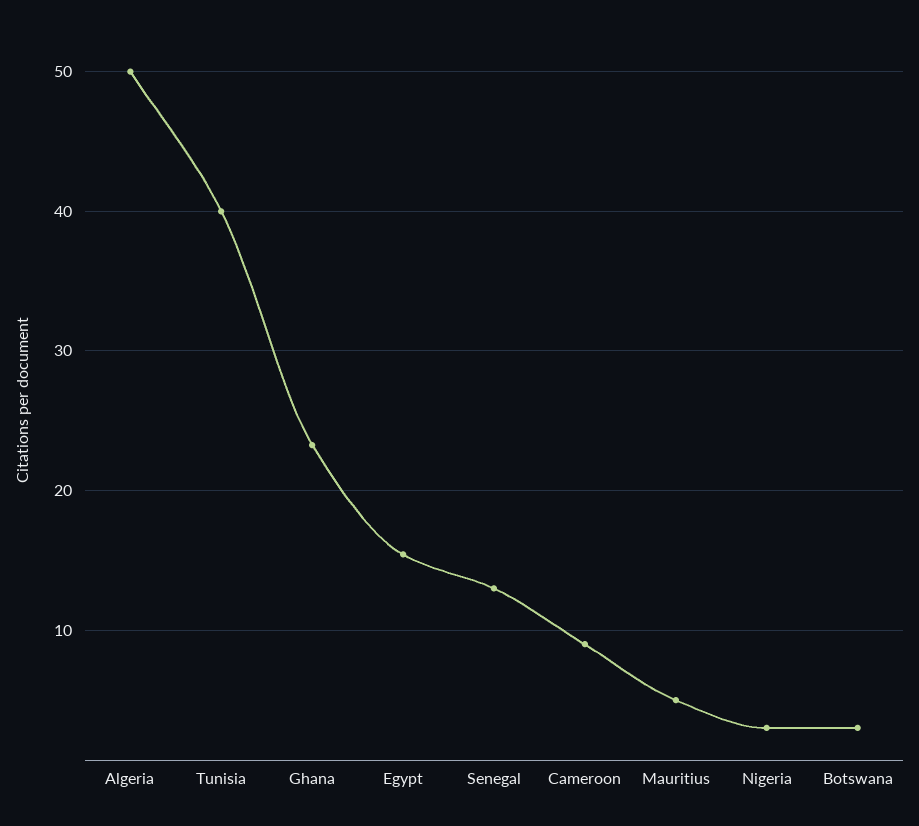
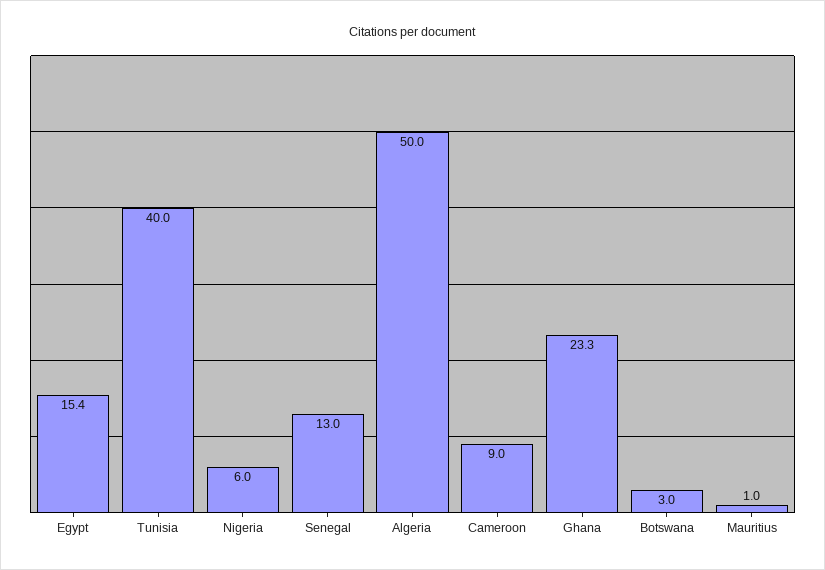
  {
    "Algeria": 50,
    "Tunisia": 40,
    "Ghana": 23.3,
    "Egypt": 15.4,
    "Senegal": 13,
    "Cameroon": 9,
-   "Mauritius": 5,
+   "Mauritius": 1,
-   "Nigeria": 3,
+   "Nigeria": 6,
    "Botswana": 3
  }

